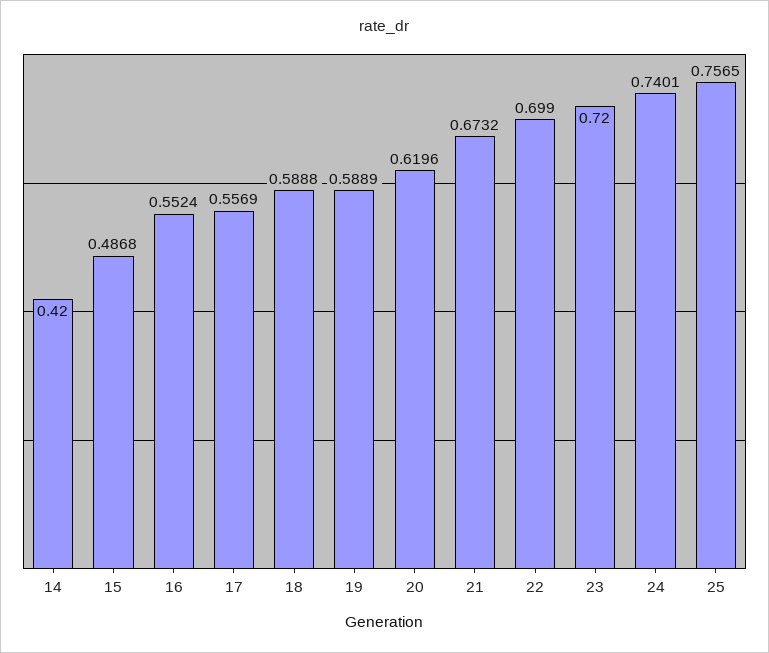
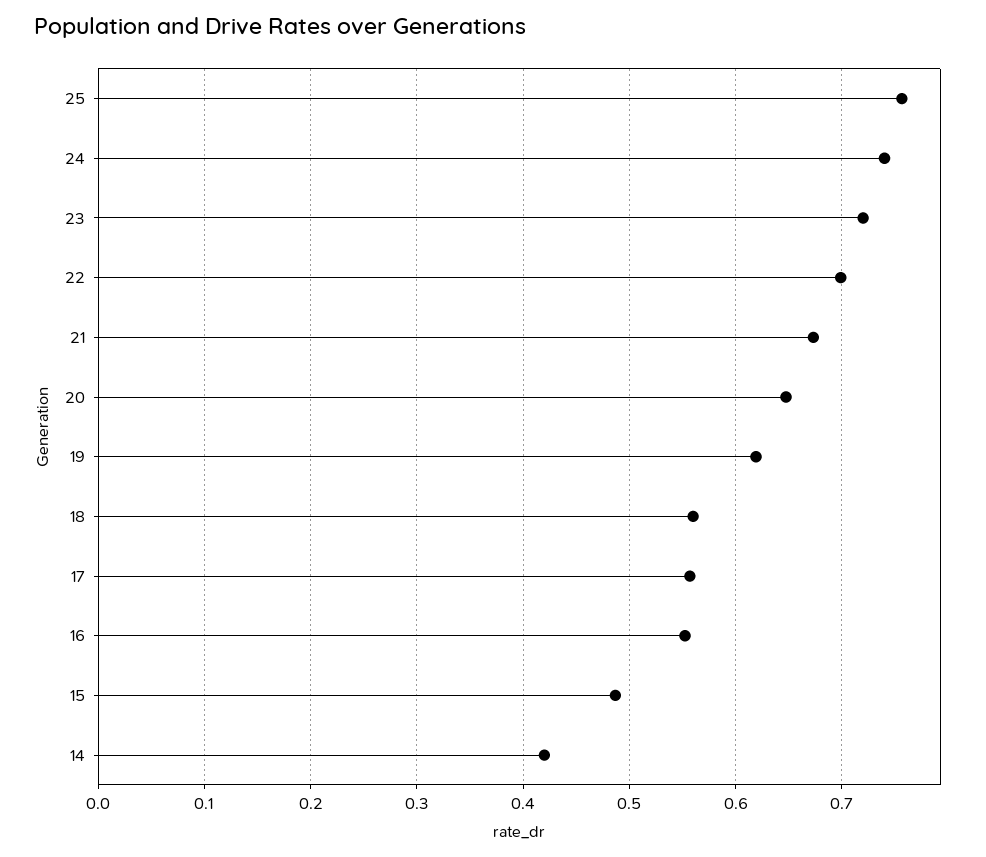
  {
    "14": 0.42,
    "15": 0.4868,
    "16": 0.5524,
    "17": 0.5569,
-   "18": 0.5888,
+   "18": 0.56,
-   "19": 0.5889,
+   "19": 0.62,
-   "20": 0.6196,
+   "20": 0.65,
    "21": 0.6732,
    "22": 0.699,
    "23": 0.72,
    "24": 0.7401,
    "25": 0.7565
  }

